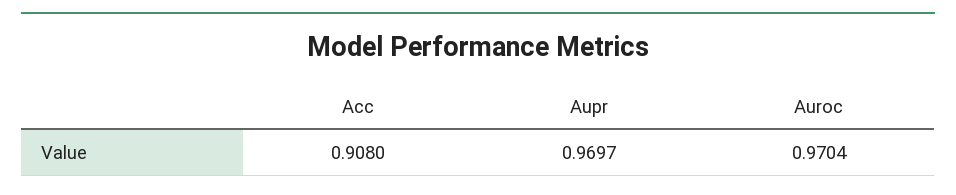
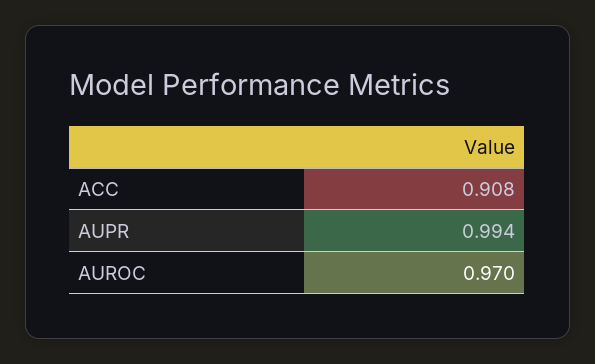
  {
    "Acc": 0.908,
-   "Aupr": 0.9697,
+   "Aupr": 0.994,
    "Auroc": 0.9704
  }

